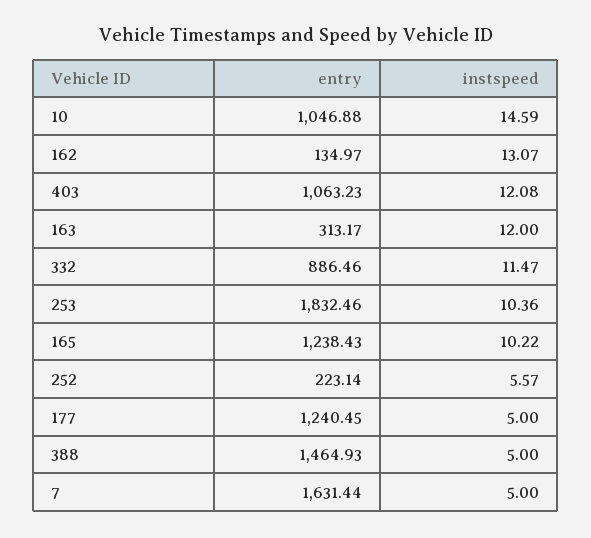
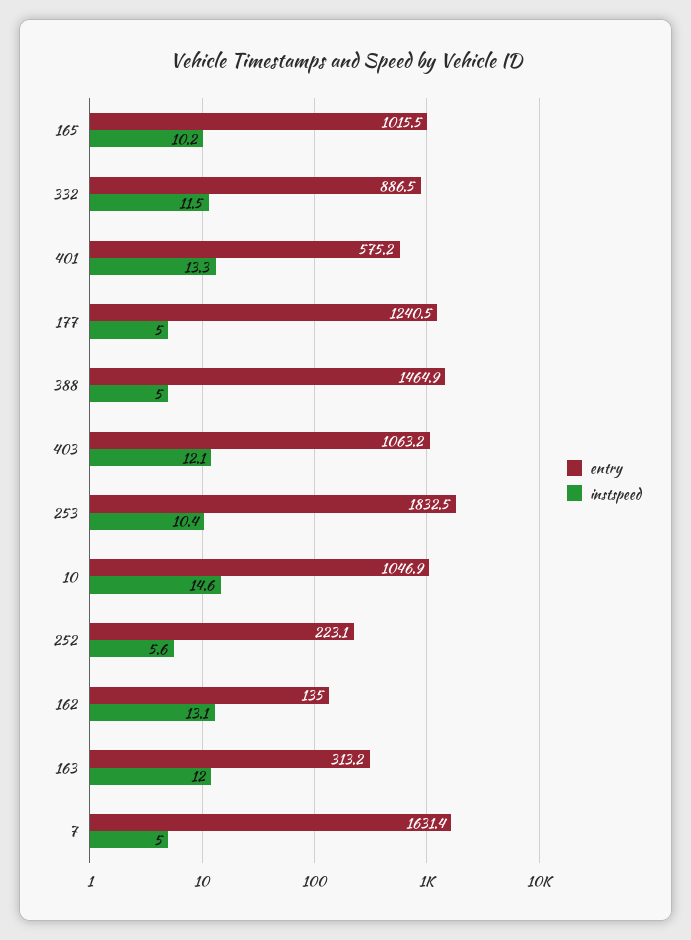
  {
    "entry": {
      "10": 1046.88,
      "162": 134.97,
      "403": 1063.23,
      "163": 313.17,
      "332": 886.46,
      "253": 1832.46,
-     "165": 1238.43,
+     "165": 1015.5,
      "252": 223.14,
      "177": 1240.45,
      "388": 1464.93,
-     "7": 1631.44
+     "7": 1631.44,
+     "401": 575.2
    },
    "instspeed": {
      "10": 14.59,
      "162": 13.07,
      "403": 12.08,
      "163": 12,
      "332": 11.47,
      "253": 10.36,
      "165": 10.22,
      "252": 5.57,
      "177": 5,
      "388": 5,
-     "7": 5
+     "7": 5,
+     "401": 13.3
    }
  }

